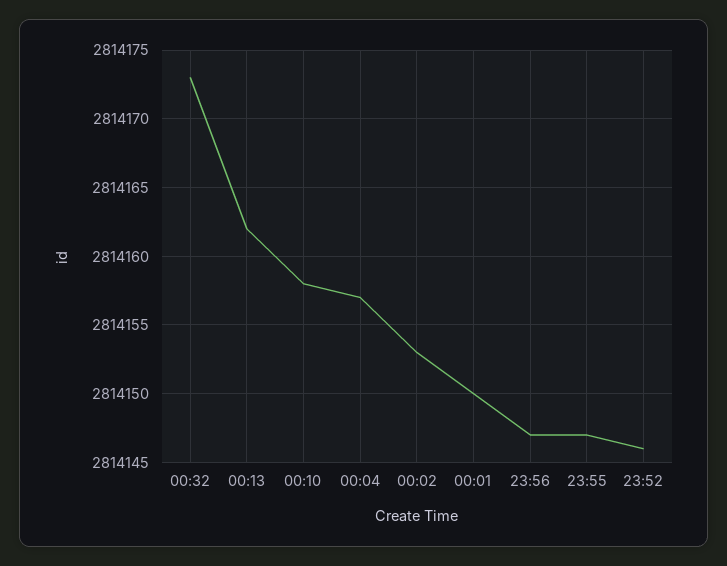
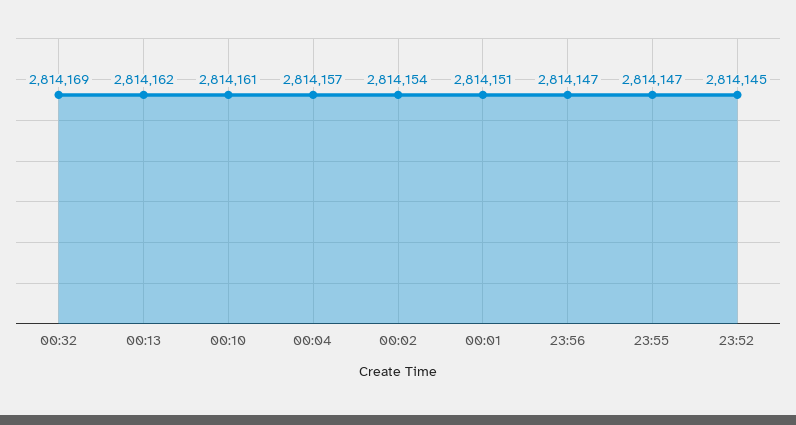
  {
-   "00:32": 2814173,
+   "00:32": 2814169,
    "00:13": 2814162,
-   "00:10": 2814158,
+   "00:10": 2814161,
    "00:04": 2814157,
-   "00:02": 2814153,
+   "00:02": 2814154,
-   "00:01": 2814150,
+   "00:01": 2814151,
    "23:56": 2814147,
    "23:55": 2814147,
-   "23:52": 2814146
+   "23:52": 2814145
  }

